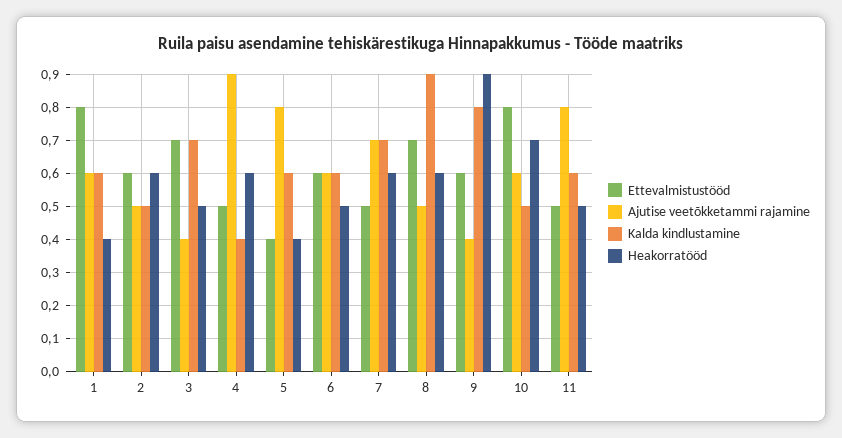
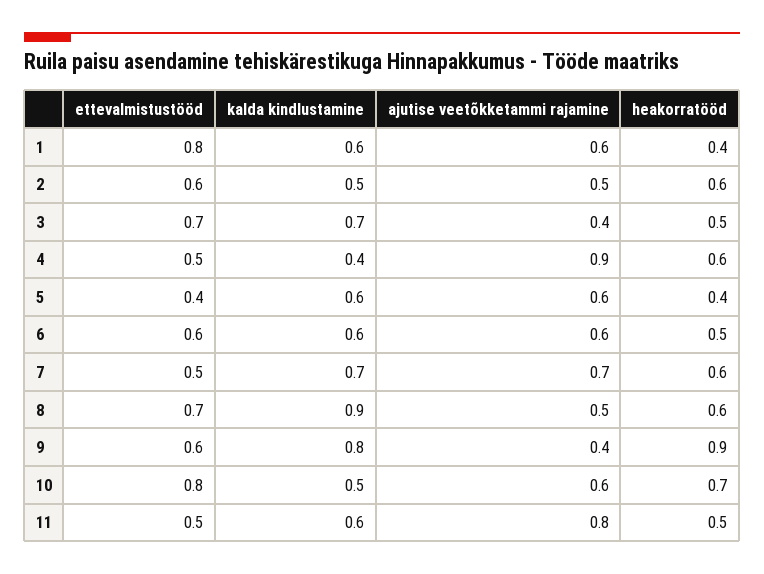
  {
    "Ettevalmistustööd": {
      "1": 0.8,
      "2": 0.6,
      "3": 0.7,
      "4": 0.5,
      "5": 0.4,
      "6": 0.6,
      "7": 0.5,
      "8": 0.7,
      "9": 0.6,
      "10": 0.8,
      "11": 0.5
    },
    "Ajutise veetõkketammi rajamine": {
      "1": 0.6,
      "2": 0.5,
      "3": 0.4,
      "4": 0.9,
-     "5": 0.8,
+     "5": 0.6,
      "6": 0.6,
      "7": 0.7,
      "8": 0.5,
      "9": 0.4,
      "10": 0.6,
      "11": 0.8
    },
    "Kalda kindlustamine": {
      "1": 0.6,
      "2": 0.5,
      "3": 0.7,
      "4": 0.4,
      "5": 0.6,
      "6": 0.6,
      "7": 0.7,
      "8": 0.9,
      "9": 0.8,
      "10": 0.5,
      "11": 0.6
    },
    "Heakorratööd": {
      "1": 0.4,
      "2": 0.6,
      "3": 0.5,
      "4": 0.6,
      "5": 0.4,
      "6": 0.5,
      "7": 0.6,
      "8": 0.6,
      "9": 0.9,
      "10": 0.7,
      "11": 0.5
    }
  }

